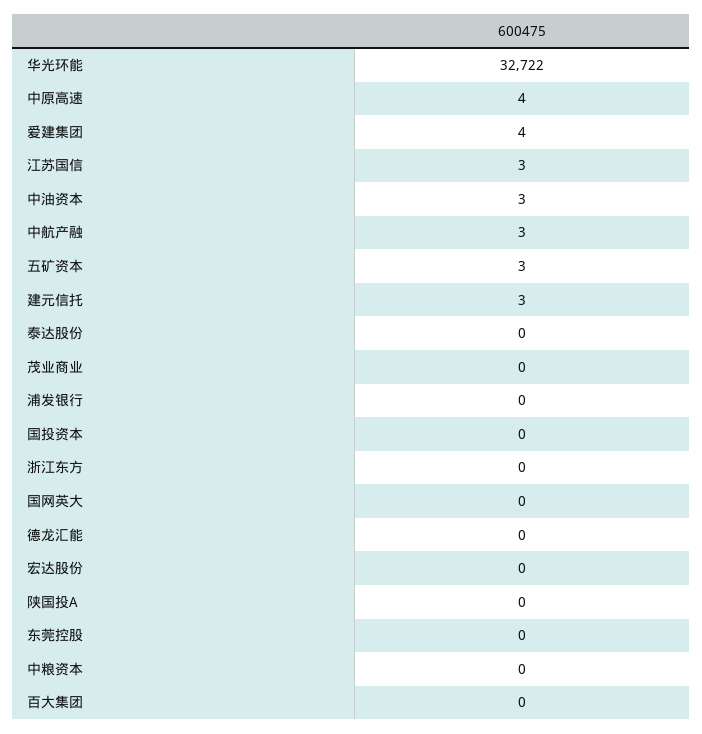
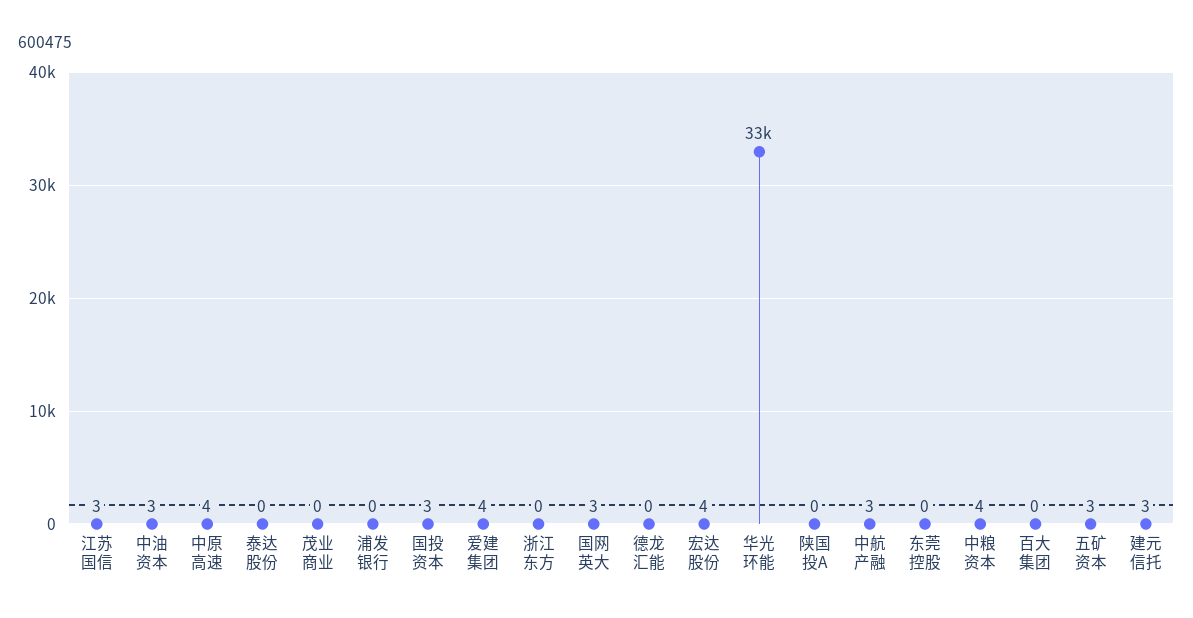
  {
    "华光环能": 32722,
    "中原高速": 4,
    "爱建集团": 4,
    "江苏国信": 3,
    "中油资本": 3,
    "中航产融": 3,
    "五矿资本": 3,
    "建元信托": 3,
    "泰达股份": 0,
    "茂业商业": 0,
    "浦发银行": 0,
-   "国投资本": 0,
+   "国投资本": 3,
    "浙江东方": 0,
-   "国网英大": 0,
+   "国网英大": 3,
    "德龙汇能": 0,
-   "宏达股份": 0,
+   "宏达股份": 4,
    "陕国投A": 0,
    "东莞控股": 0,
-   "中粮资本": 0,
+   "中粮资本": 4,
    "百大集团": 0
  }

